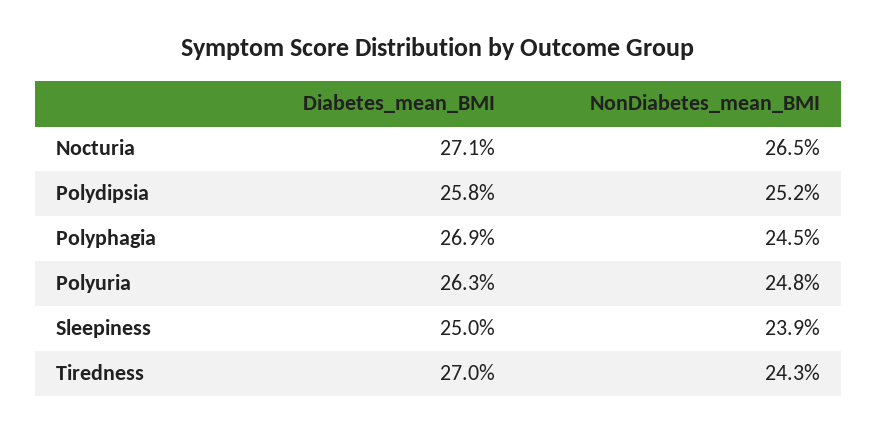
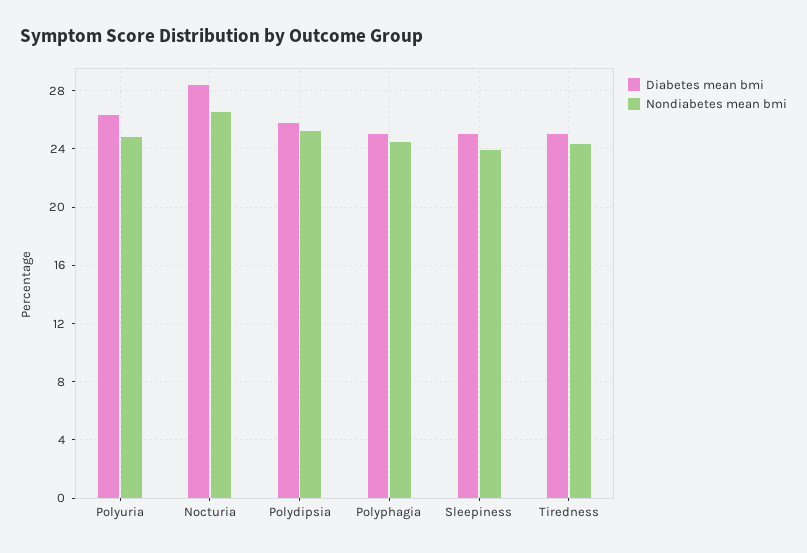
  {
    "Diabetes_mean_BMI": {
-     "Nocturia": 27.1,
+     "Nocturia": 28.5,
      "Polydipsia": 25.8,
-     "Polyphagia": 26.9,
+     "Polyphagia": 25,
      "Polyuria": 26.3,
      "Sleepiness": 25,
-     "Tiredness": 27
+     "Tiredness": 25
    },
    "NonDiabetes_mean_BMI": {
      "Nocturia": 26.5,
      "Polydipsia": 25.2,
      "Polyphagia": 24.5,
      "Polyuria": 24.8,
      "Sleepiness": 23.9,
      "Tiredness": 24.3
    }
  }

